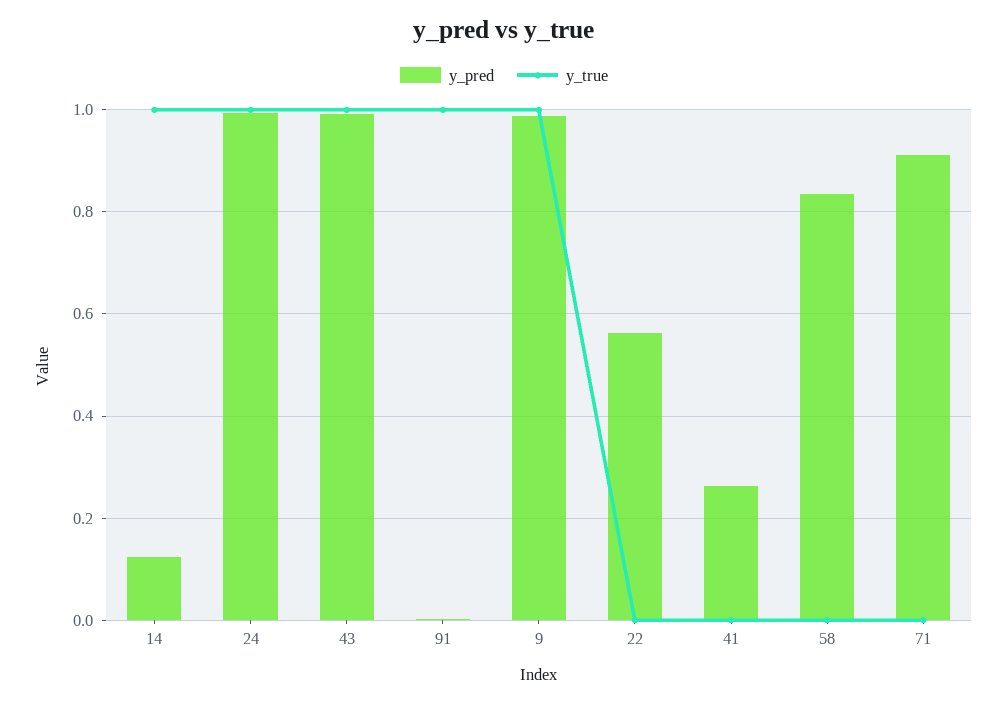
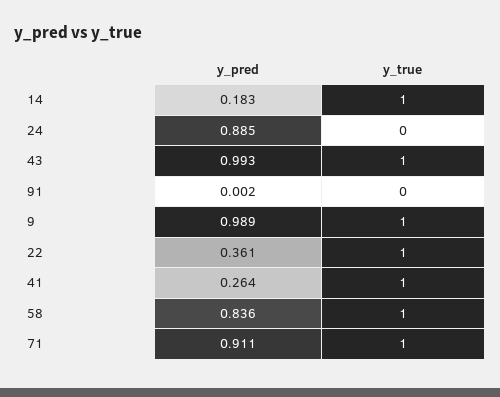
  {
    "y_pred": {
-     "14": 0.12,
+     "14": 0.183,
-     "24": 1,
+     "24": 0.885,
      "43": 0.993,
      "91": 0.002,
      "9": 0.989,
-     "22": 0.56,
+     "22": 0.361,
      "41": 0.264,
      "58": 0.836,
      "71": 0.911
    },
    "y_true": {
      "14": 1,
-     "24": 1,
+     "24": 0,
      "43": 1,
-     "91": 1,
+     "91": 0,
      "9": 1,
-     "22": 0,
+     "22": 1,
-     "41": 0,
+     "41": 1,
-     "58": 0,
+     "58": 1,
-     "71": 0
+     "71": 1
    }
  }

